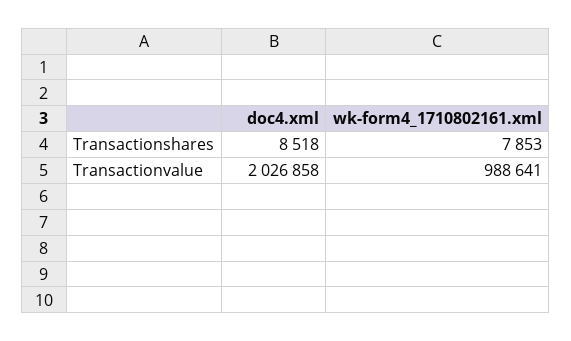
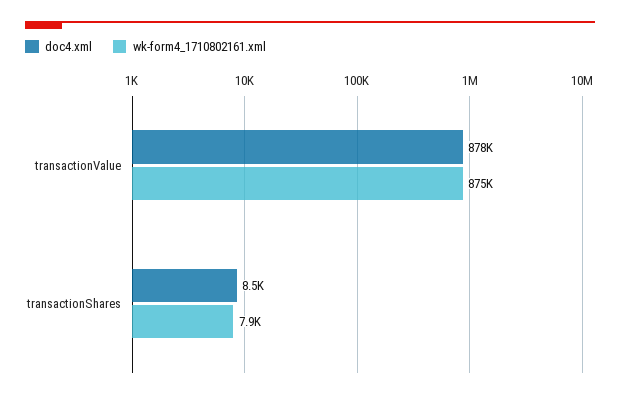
  {
    "doc4.xml": {
      "Transactionshares": 8518,
-     "Transactionvalue": 2026858
+     "Transactionvalue": 878000
    },
    "wk-form4_1710802161.xml": {
      "Transactionshares": 7853,
-     "Transactionvalue": 988641
+     "Transactionvalue": 875000
    }
  }

